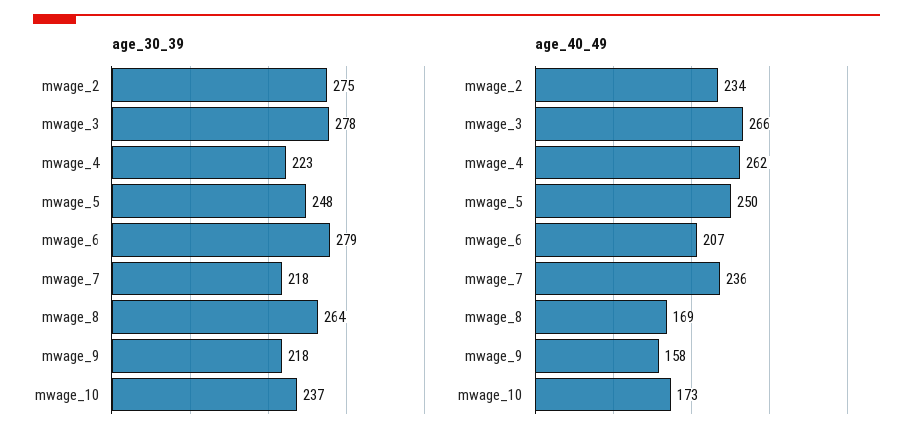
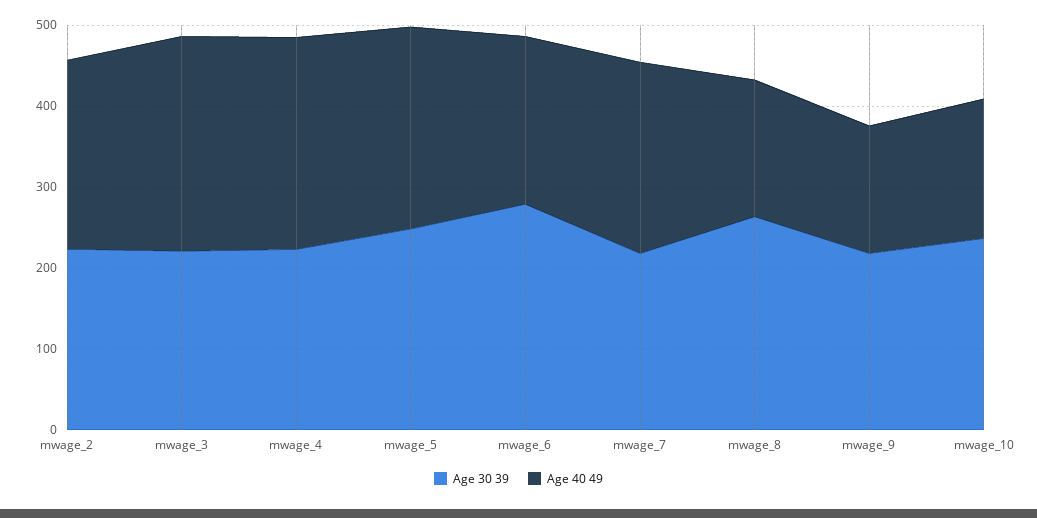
  {
    "age_30_39": {
-     "mwage_2": 275,
+     "mwage_2": 220,
-     "mwage_3": 278,
+     "mwage_3": 220,
      "mwage_4": 223,
      "mwage_5": 248,
      "mwage_6": 279,
      "mwage_7": 218,
      "mwage_8": 264,
      "mwage_9": 218,
      "mwage_10": 237
    },
    "age_40_49": {
      "mwage_2": 234,
      "mwage_3": 266,
      "mwage_4": 262,
      "mwage_5": 250,
      "mwage_6": 207,
      "mwage_7": 236,
      "mwage_8": 169,
      "mwage_9": 158,
      "mwage_10": 173
    }
  }

